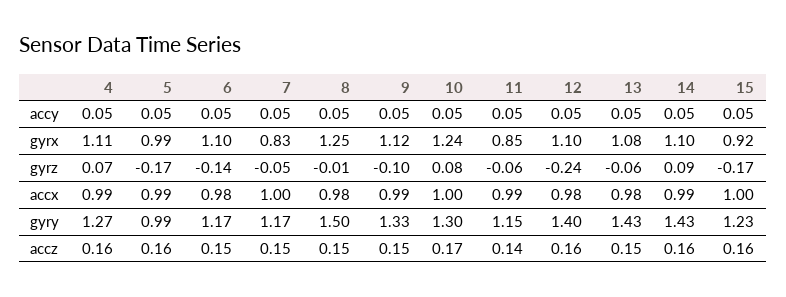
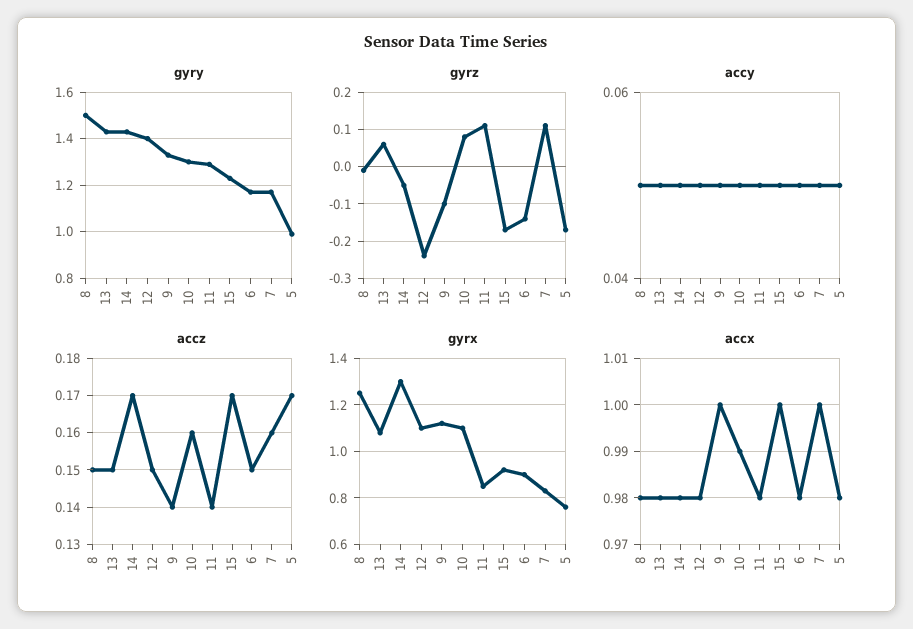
  {
    "accy": {
-     "4": 0.05,
      "5": 0.05,
      "6": 0.05,
      "7": 0.05,
      "8": 0.05,
      "9": 0.05,
      "10": 0.05,
      "11": 0.05,
      "12": 0.05,
      "13": 0.05,
      "14": 0.05,
      "15": 0.05
    },
    "gyrx": {
-     "4": 1.11,
-     "5": 0.99,
+     "5": 0.75,
-     "6": 1.1,
+     "6": 0.9,
      "7": 0.83,
      "8": 1.25,
      "9": 1.12,
-     "10": 1.24,
+     "10": 1.1,
      "11": 0.85,
      "12": 1.1,
      "13": 1.08,
-     "14": 1.1,
+     "14": 1.3,
      "15": 0.92
    },
    "gyrz": {
-     "4": 0.07,
      "5": -0.17,
      "6": -0.14,
-     "7": -0.05,
+     "7": 0.1,
      "8": -0.01,
      "9": -0.1,
      "10": 0.08,
-     "11": -0.06,
+     "11": 0.1,
      "12": -0.24,
-     "13": -0.06,
+     "13": 0.05,
-     "14": 0.09,
+     "14": -0.05,
      "15": -0.17
    },
    "accx": {
-     "4": 0.99,
-     "5": 0.99,
+     "5": 0.98,
      "6": 0.98,
      "7": 1,
      "8": 0.98,
-     "9": 0.99,
+     "9": 1,
-     "10": 1,
+     "10": 0.99,
-     "11": 0.99,
+     "11": 0.98,
      "12": 0.98,
      "13": 0.98,
-     "14": 0.99,
+     "14": 0.98,
      "15": 1
    },
    "gyry": {
-     "4": 1.27,
      "5": 0.99,
      "6": 1.17,
      "7": 1.17,
      "8": 1.5,
      "9": 1.33,
      "10": 1.3,
-     "11": 1.15,
+     "11": 1.3,
      "12": 1.4,
      "13": 1.43,
      "14": 1.43,
      "15": 1.23
    },
    "accz": {
-     "4": 0.16,
-     "5": 0.16,
+     "5": 0.17,
      "6": 0.15,
-     "7": 0.15,
+     "7": 0.16,
      "8": 0.15,
-     "9": 0.15,
+     "9": 0.14,
-     "10": 0.17,
+     "10": 0.16,
      "11": 0.14,
-     "12": 0.16,
+     "12": 0.15,
      "13": 0.15,
-     "14": 0.16,
+     "14": 0.17,
-     "15": 0.16
+     "15": 0.17
    }
  }

